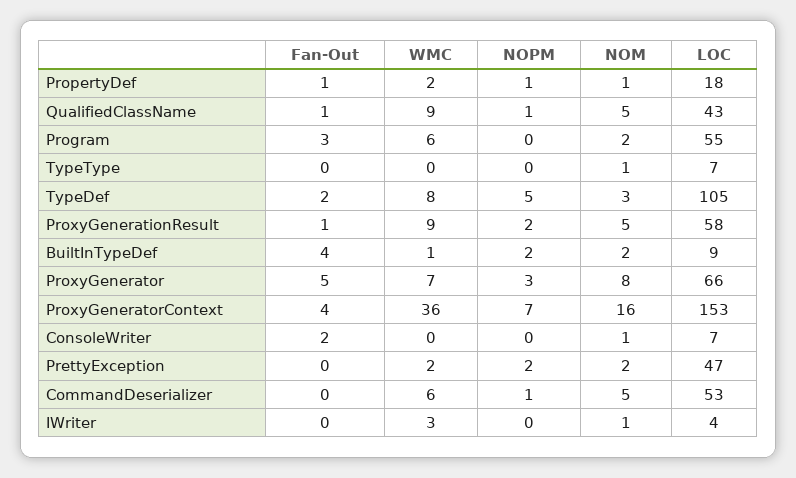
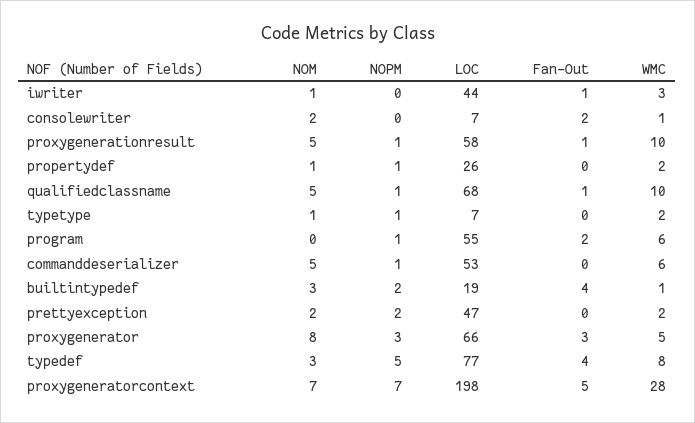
  {
    "Fan-Out": {
-     "PropertyDef": 1,
+     "PropertyDef": 0,
      "QualifiedClassName": 1,
-     "Program": 3,
+     "Program": 2,
      "TypeType": 0,
-     "TypeDef": 2,
+     "TypeDef": 4,
      "ProxyGenerationResult": 1,
      "BuiltInTypeDef": 4,
-     "ProxyGenerator": 5,
+     "ProxyGenerator": 3,
-     "ProxyGeneratorContext": 4,
+     "ProxyGeneratorContext": 5,
      "ConsoleWriter": 2,
      "PrettyException": 0,
      "CommandDeserializer": 0,
-     "IWriter": 0
+     "IWriter": 1
    },
    "WMC": {
      "PropertyDef": 2,
-     "QualifiedClassName": 9,
+     "QualifiedClassName": 10,
      "Program": 6,
-     "TypeType": 0,
+     "TypeType": 2,
      "TypeDef": 8,
-     "ProxyGenerationResult": 9,
+     "ProxyGenerationResult": 10,
      "BuiltInTypeDef": 1,
-     "ProxyGenerator": 7,
+     "ProxyGenerator": 5,
-     "ProxyGeneratorContext": 36,
+     "ProxyGeneratorContext": 28,
-     "ConsoleWriter": 0,
+     "ConsoleWriter": 1,
      "PrettyException": 2,
      "CommandDeserializer": 6,
      "IWriter": 3
    },
    "NOPM": {
      "PropertyDef": 1,
      "QualifiedClassName": 1,
-     "Program": 0,
+     "Program": 1,
-     "TypeType": 0,
+     "TypeType": 1,
      "TypeDef": 5,
-     "ProxyGenerationResult": 2,
+     "ProxyGenerationResult": 1,
      "BuiltInTypeDef": 2,
      "ProxyGenerator": 3,
      "ProxyGeneratorContext": 7,
      "ConsoleWriter": 0,
      "PrettyException": 2,
      "CommandDeserializer": 1,
      "IWriter": 0
    },
    "NOM": {
      "PropertyDef": 1,
      "QualifiedClassName": 5,
-     "Program": 2,
+     "Program": 0,
      "TypeType": 1,
      "TypeDef": 3,
      "ProxyGenerationResult": 5,
-     "BuiltInTypeDef": 2,
+     "BuiltInTypeDef": 3,
      "ProxyGenerator": 8,
-     "ProxyGeneratorContext": 16,
+     "ProxyGeneratorContext": 7,
-     "ConsoleWriter": 1,
+     "ConsoleWriter": 2,
      "PrettyException": 2,
      "CommandDeserializer": 5,
      "IWriter": 1
    },
    "LOC": {
-     "PropertyDef": 18,
+     "PropertyDef": 26,
-     "QualifiedClassName": 43,
+     "QualifiedClassName": 68,
      "Program": 55,
      "TypeType": 7,
-     "TypeDef": 105,
+     "TypeDef": 77,
      "ProxyGenerationResult": 58,
-     "BuiltInTypeDef": 9,
+     "BuiltInTypeDef": 19,
      "ProxyGenerator": 66,
-     "ProxyGeneratorContext": 153,
+     "ProxyGeneratorContext": 198,
      "ConsoleWriter": 7,
      "PrettyException": 47,
      "CommandDeserializer": 53,
-     "IWriter": 4
+     "IWriter": 44
    }
  }

